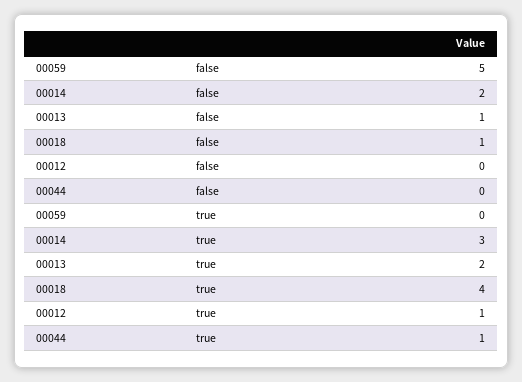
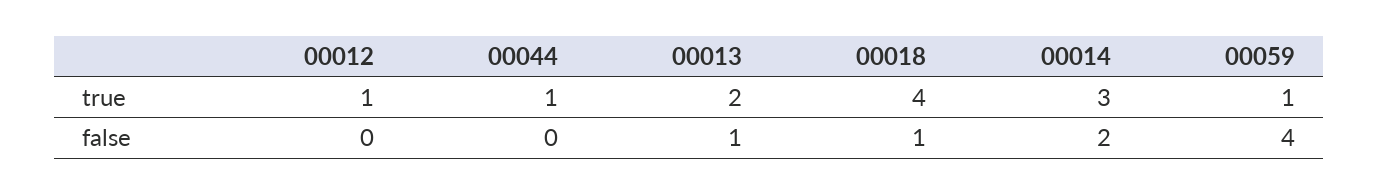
  {
    "00059": {
-     "false": 5,
+     "false": 4,
-     "true": 0
+     "true": 1
    },
    "00014": {
      "false": 2,
      "true": 3
    },
    "00013": {
      "false": 1,
      "true": 2
    },
    "00018": {
      "false": 1,
      "true": 4
    },
    "00012": {
      "false": 0,
      "true": 1
    },
    "00044": {
      "false": 0,
      "true": 1
    }
  }

